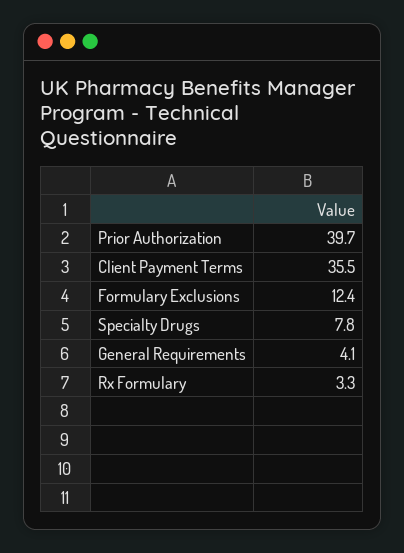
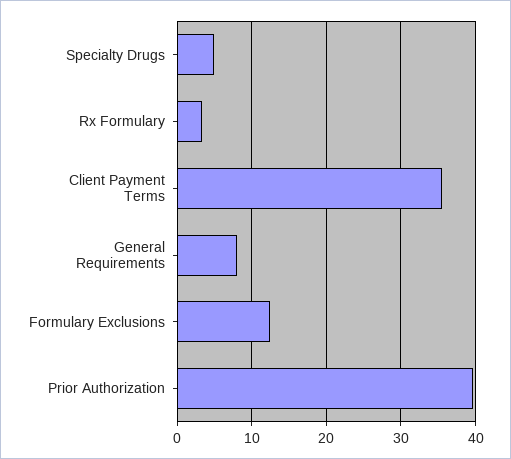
  {
    "Prior Authorization": 39.7,
    "Client Payment Terms": 35.5,
    "Formulary Exclusions": 12.4,
-   "Specialty Drugs": 7.8,
+   "Specialty Drugs": 5,
-   "General Requirements": 4.1,
+   "General Requirements": 8,
    "Rx Formulary": 3.3
  }

